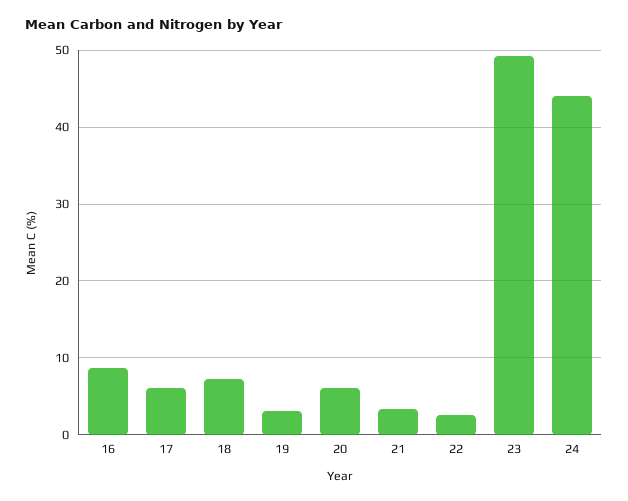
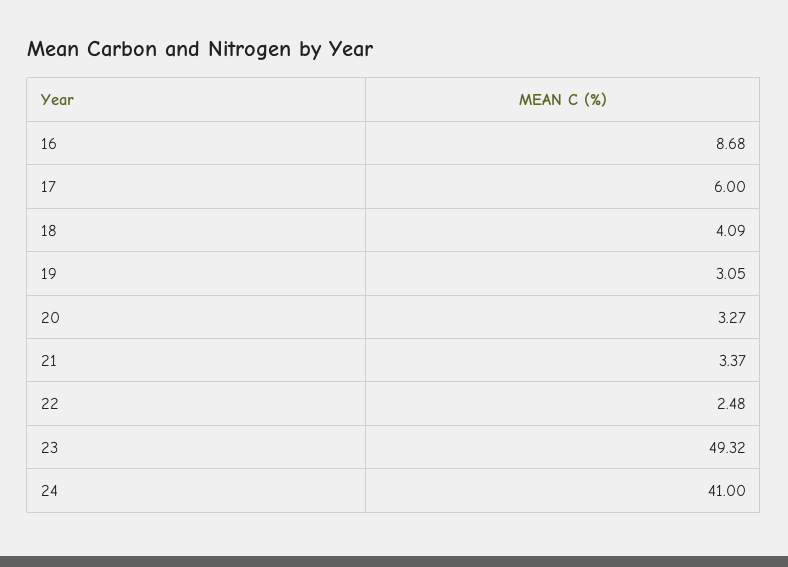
  {
    "16": 8.68,
    "17": 6,
-   "18": 7,
+   "18": 4.09,
    "19": 3.05,
-   "20": 6,
+   "20": 3.27,
    "21": 3.37,
    "22": 2.48,
    "23": 49.32,
-   "24": 44
+   "24": 41
  }

